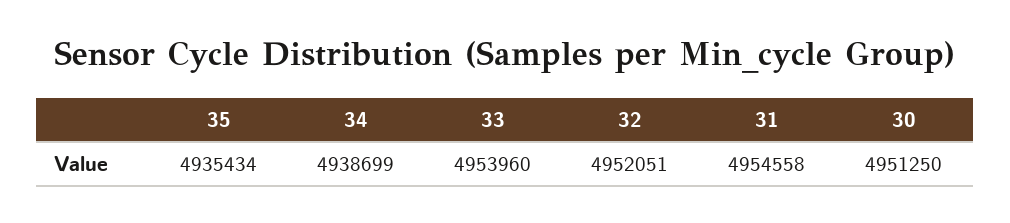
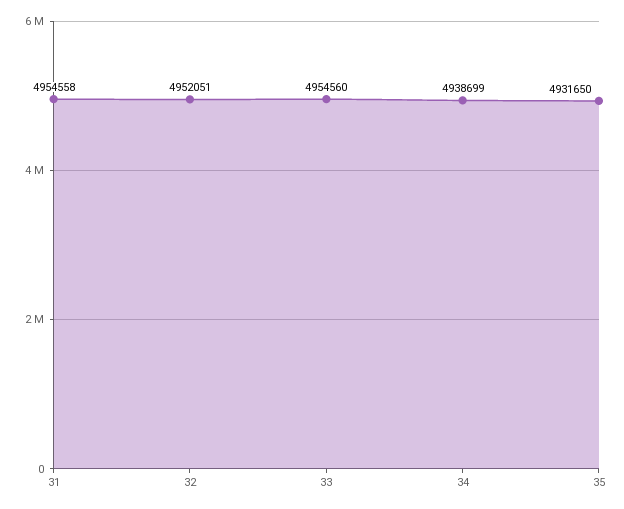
  {
-   "35": 4935434,
+   "35": 4931650,
    "34": 4938699,
-   "33": 4953960,
+   "33": 4954560,
    "32": 4952051,
-   "31": 4954558,
+   "31": 4954558
-   "30": 4951250
  }

